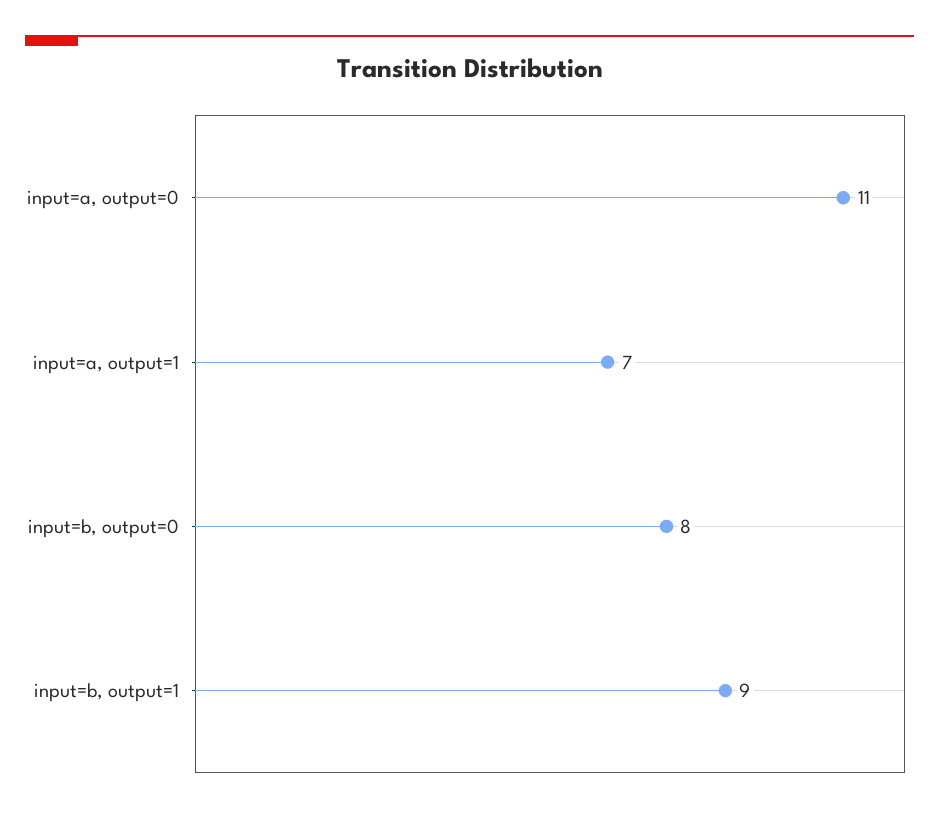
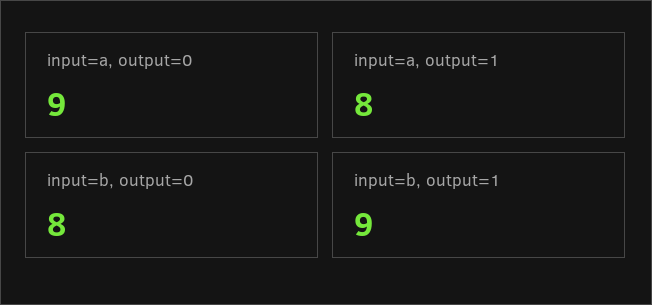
  {
-   "input=a, output=0": 11,
+   "input=a, output=0": 9,
-   "input=a, output=1": 7,
+   "input=a, output=1": 8,
    "input=b, output=0": 8,
    "input=b, output=1": 9
  }

